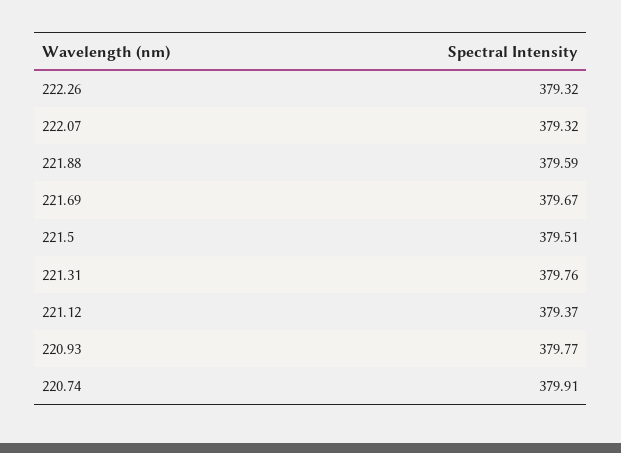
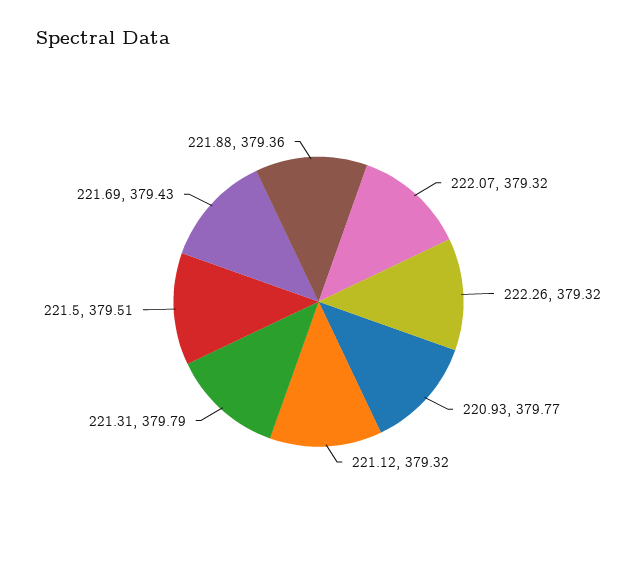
  {
    "222.26": 379.32,
    "222.07": 379.32,
-   "221.88": 379.59,
+   "221.88": 379.36,
-   "221.69": 379.67,
+   "221.69": 379.43,
    "221.5": 379.51,
-   "221.31": 379.76,
+   "221.31": 379.79,
-   "221.12": 379.37,
+   "221.12": 379.32,
-   "220.93": 379.77,
+   "220.93": 379.77
-   "220.74": 379.91
  }

